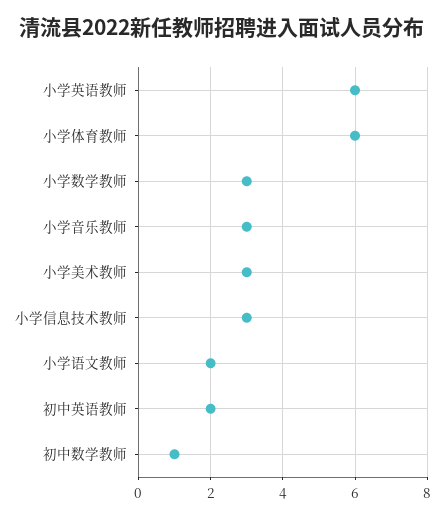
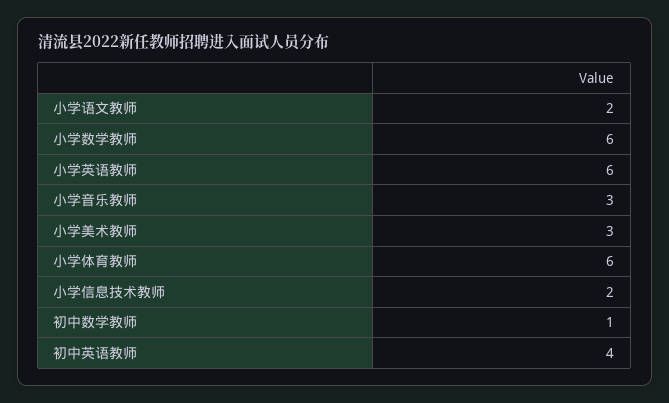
  {
    "小学英语教师": 6,
    "小学体育教师": 6,
-   "小学数学教师": 3,
+   "小学数学教师": 6,
    "小学音乐教师": 3,
    "小学美术教师": 3,
-   "小学信息技术教师": 3,
+   "小学信息技术教师": 2,
    "小学语文教师": 2,
-   "初中英语教师": 2,
+   "初中英语教师": 4,
    "初中数学教师": 1
  }

